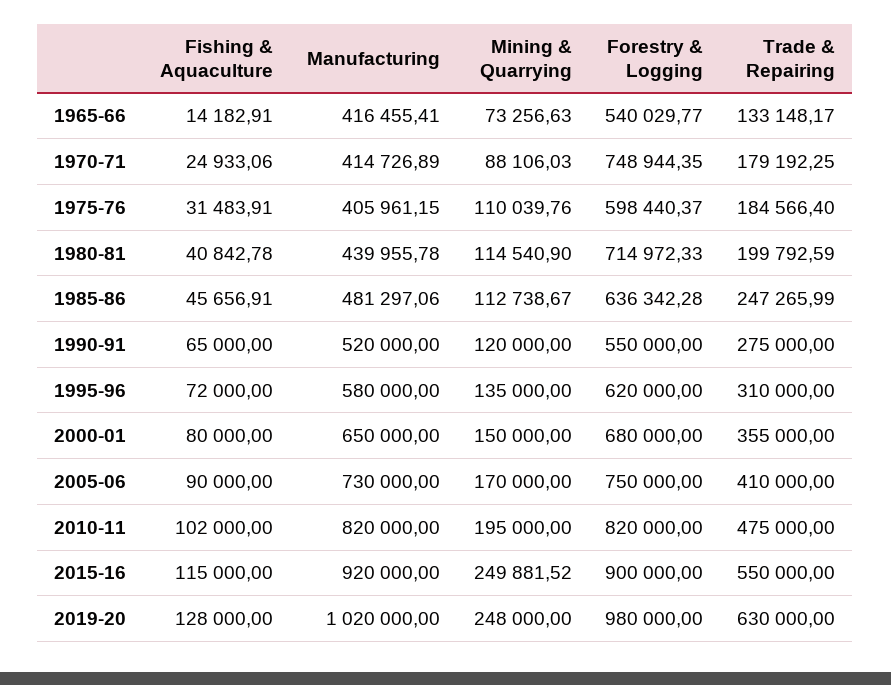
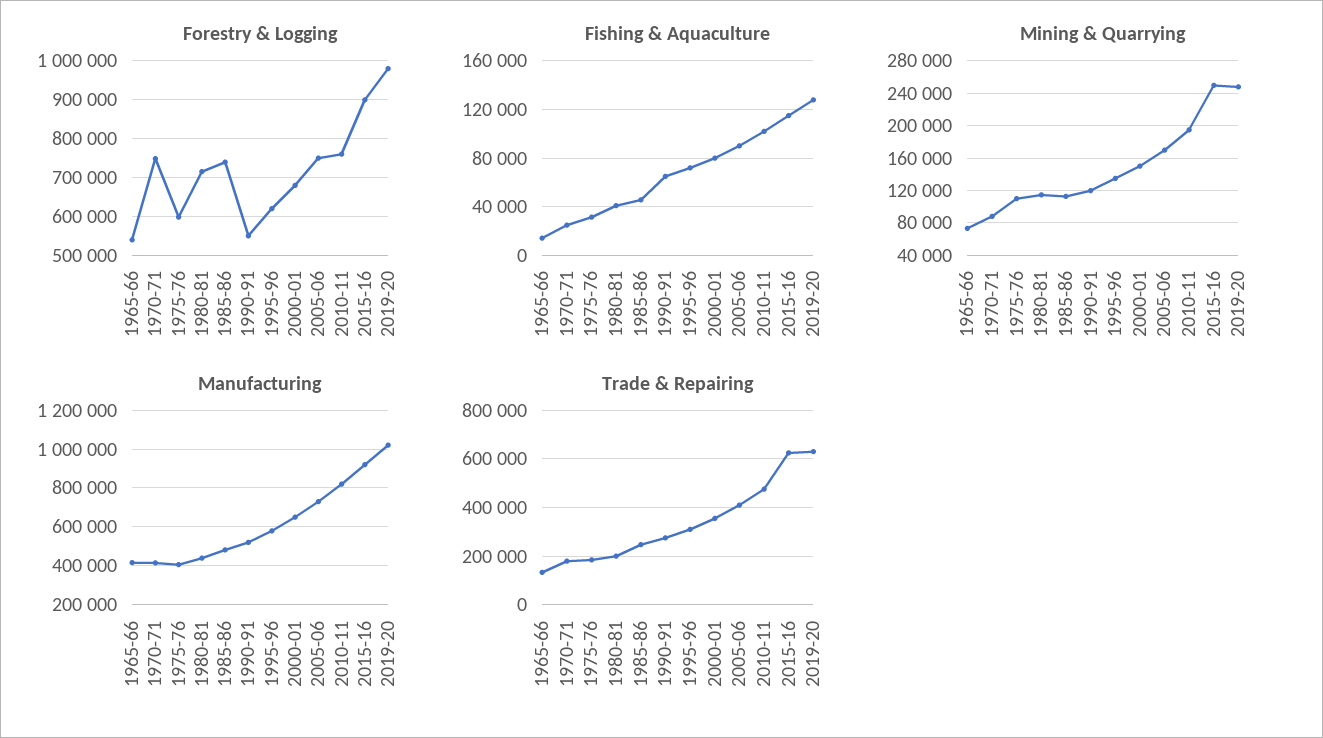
  {
    "Fishing & Aquaculture": {
      "1965-66": 14182.91,
      "1970-71": 24933.06,
      "1975-76": 31483.91,
      "1980-81": 40842.78,
      "1985-86": 45656.91,
      "1990-91": 65000,
      "1995-96": 72000,
      "2000-01": 80000,
      "2005-06": 90000,
      "2010-11": 102000,
      "2015-16": 115000,
      "2019-20": 128000
    },
    "Manufacturing": {
      "1965-66": 416455.41,
      "1970-71": 414726.89,
      "1975-76": 405961.15,
      "1980-81": 439955.78,
      "1985-86": 481297.06,
      "1990-91": 520000,
      "1995-96": 580000,
      "2000-01": 650000,
      "2005-06": 730000,
      "2010-11": 820000,
      "2015-16": 920000,
      "2019-20": 1020000
    },
    "Mining & Quarrying": {
      "1965-66": 73256.63,
      "1970-71": 88106.03,
      "1975-76": 110039.76,
      "1980-81": 114540.9,
      "1985-86": 112738.67,
      "1990-91": 120000,
      "1995-96": 135000,
      "2000-01": 150000,
      "2005-06": 170000,
      "2010-11": 195000,
      "2015-16": 249881.52,
      "2019-20": 248000
    },
    "Forestry & Logging": {
      "1965-66": 540029.77,
      "1970-71": 748944.35,
      "1975-76": 598440.37,
      "1980-81": 714972.33,
-     "1985-86": 636342.28,
+     "1985-86": 740000,
      "1990-91": 550000,
      "1995-96": 620000,
      "2000-01": 680000,
      "2005-06": 750000,
-     "2010-11": 820000,
+     "2010-11": 760000,
      "2015-16": 900000,
      "2019-20": 980000
    },
    "Trade & Repairing": {
      "1965-66": 133148.17,
      "1970-71": 179192.25,
      "1975-76": 184566.4,
      "1980-81": 199792.59,
      "1985-86": 247265.99,
      "1990-91": 275000,
      "1995-96": 310000,
      "2000-01": 355000,
      "2005-06": 410000,
      "2010-11": 475000,
-     "2015-16": 550000,
+     "2015-16": 625000,
      "2019-20": 630000
    }
  }

